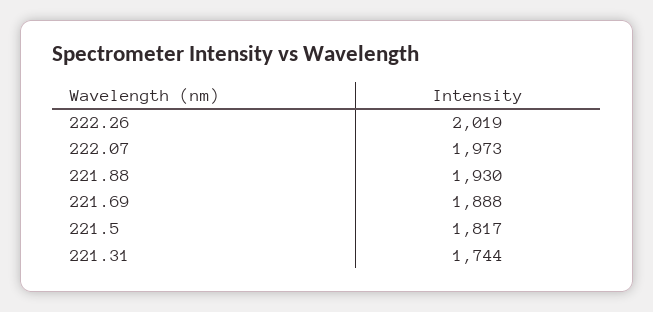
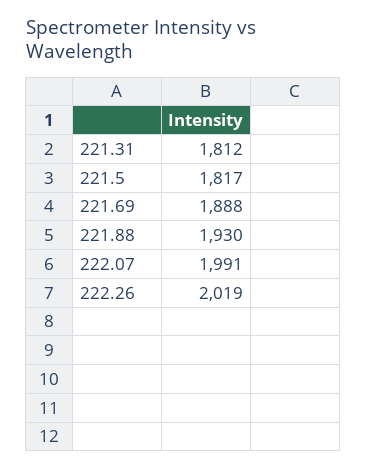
  {
    "222.26": 2019,
-   "222.07": 1973,
+   "222.07": 1991,
    "221.88": 1930,
    "221.69": 1888,
    "221.5": 1817,
-   "221.31": 1744
+   "221.31": 1812
  }

